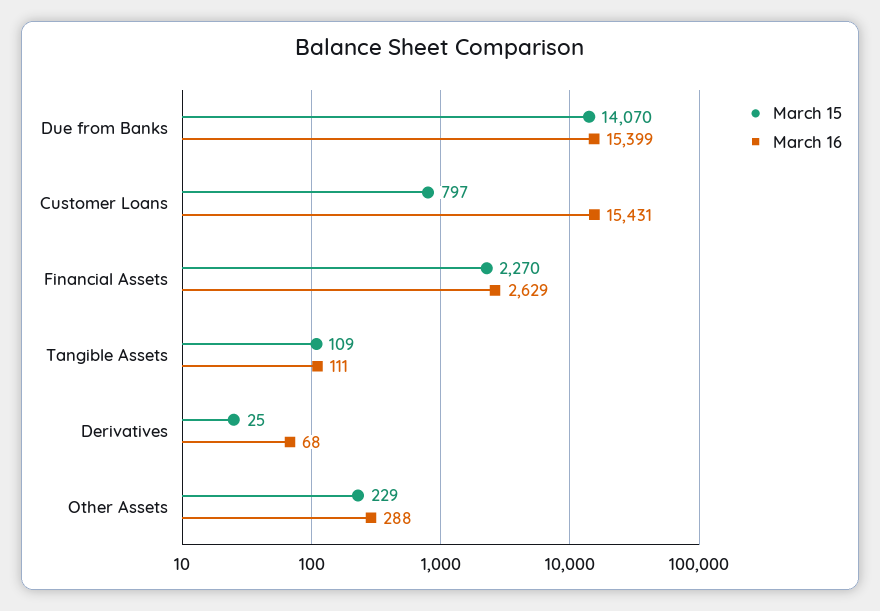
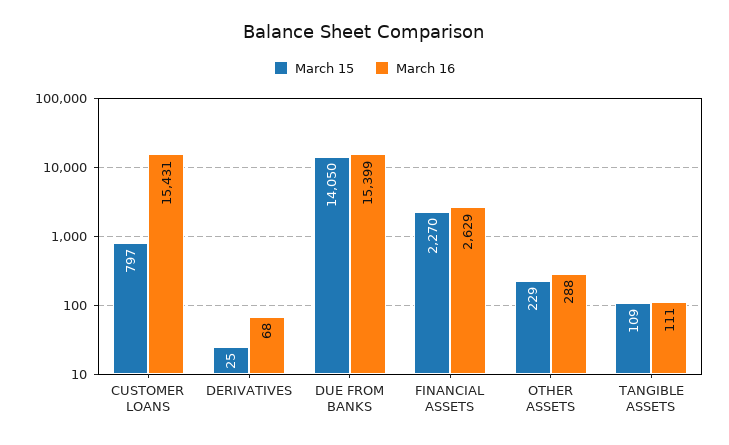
  {
    "March 15": {
-     "Due from Banks": 14070,
+     "Due from Banks": 14050,
      "Customer Loans": 797,
      "Financial Assets": 2270,
      "Tangible Assets": 109,
      "Derivatives": 25,
      "Other Assets": 229
    },
    "March 16": {
      "Due from Banks": 15399,
      "Customer Loans": 15431,
      "Financial Assets": 2629,
      "Tangible Assets": 111,
      "Derivatives": 68,
      "Other Assets": 288
    }
  }

